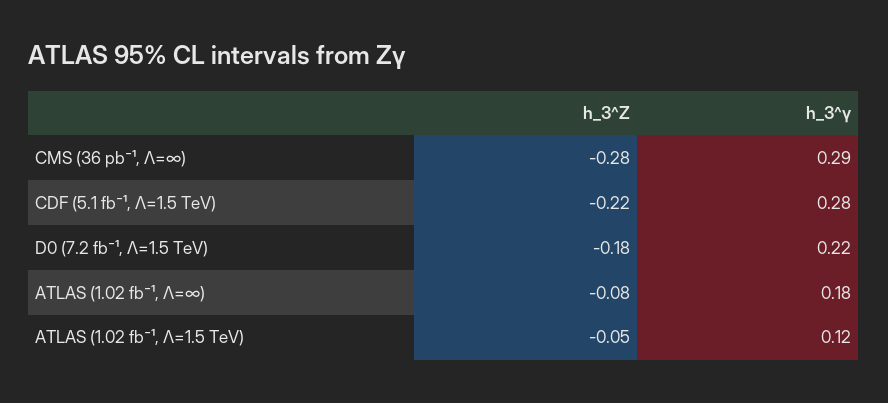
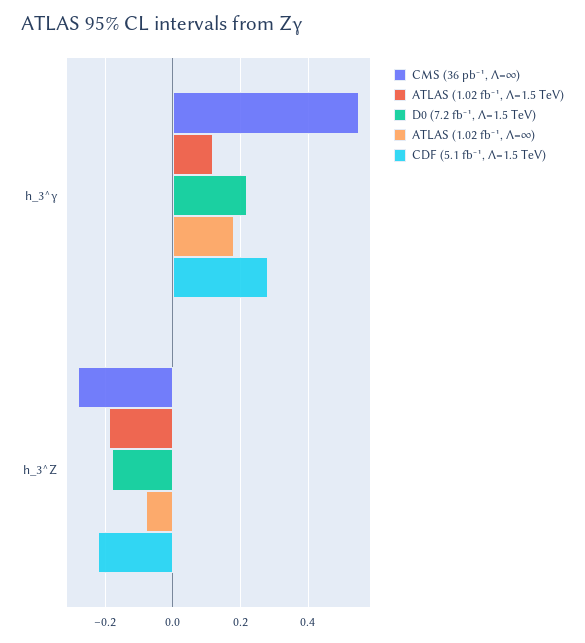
  {
    "CMS (36 pb⁻¹, Λ=∞)": {
      "h_3^Z": -0.28,
-     "h_3^γ": 0.29
+     "h_3^γ": 0.55
    },
    "CDF (5.1 fb⁻¹, Λ=1.5 TeV)": {
      "h_3^Z": -0.22,
      "h_3^γ": 0.28
    },
    "D0 (7.2 fb⁻¹, Λ=1.5 TeV)": {
      "h_3^Z": -0.18,
      "h_3^γ": 0.22
    },
    "ATLAS (1.02 fb⁻¹, Λ=∞)": {
      "h_3^Z": -0.08,
      "h_3^γ": 0.18
    },
    "ATLAS (1.02 fb⁻¹, Λ=1.5 TeV)": {
-     "h_3^Z": -0.05,
+     "h_3^Z": -0.2,
      "h_3^γ": 0.12
    }
  }

